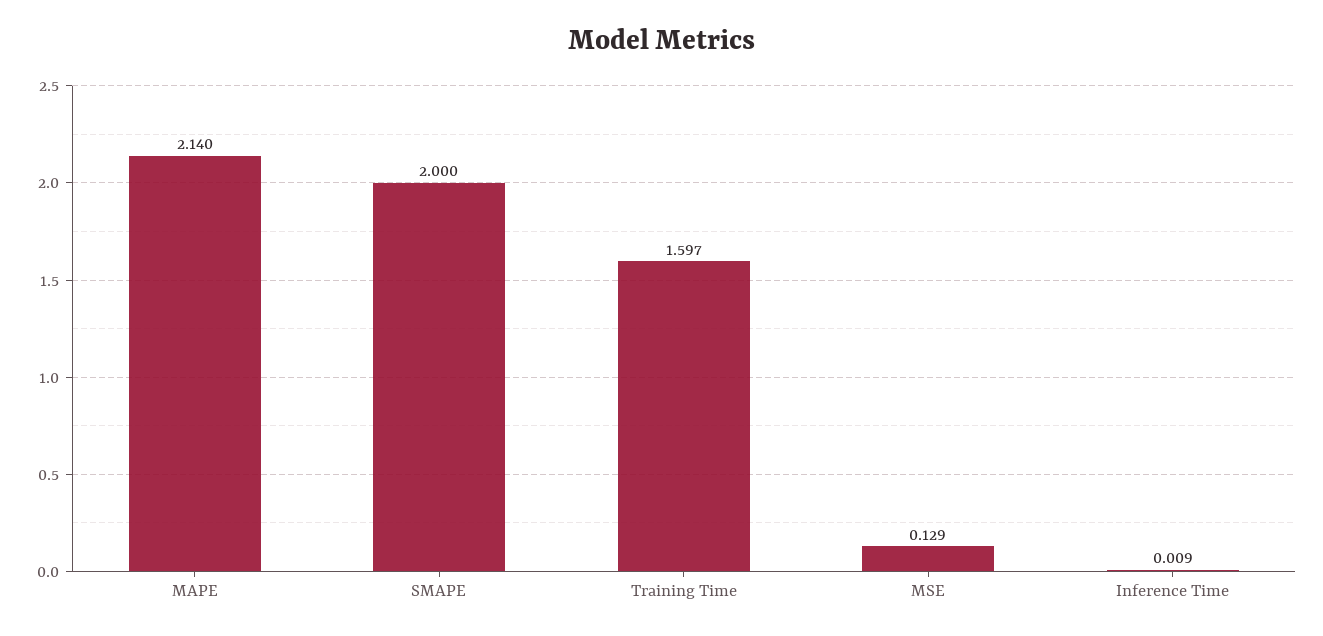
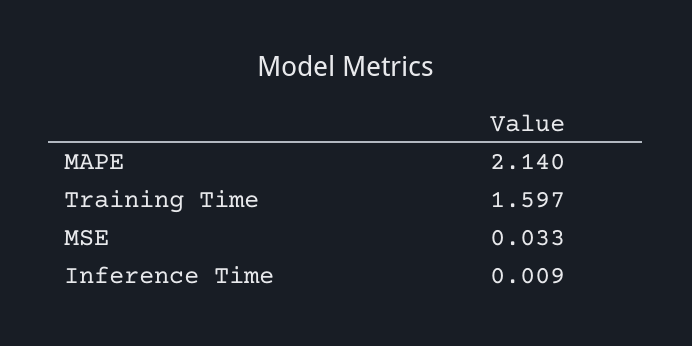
  {
    "MAPE": 2.14,
-   "SMAPE": 2,
    "Training Time": 1.597,
-   "MSE": 0.129,
+   "MSE": 0.033,
    "Inference Time": 0.009
  }

